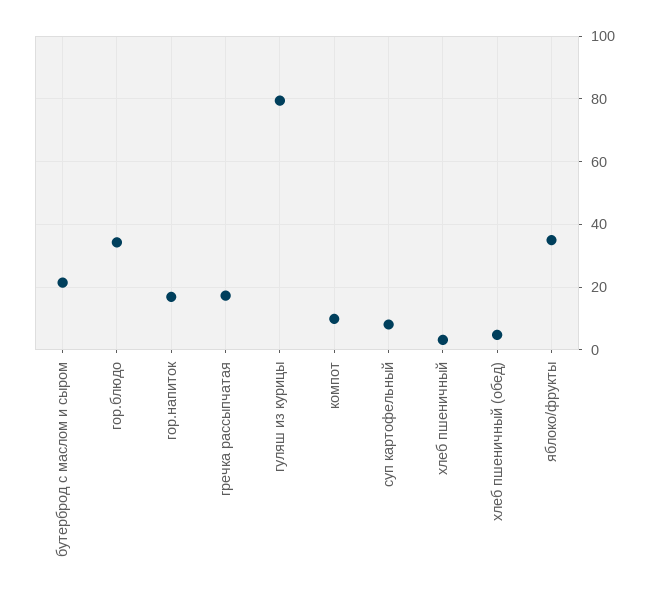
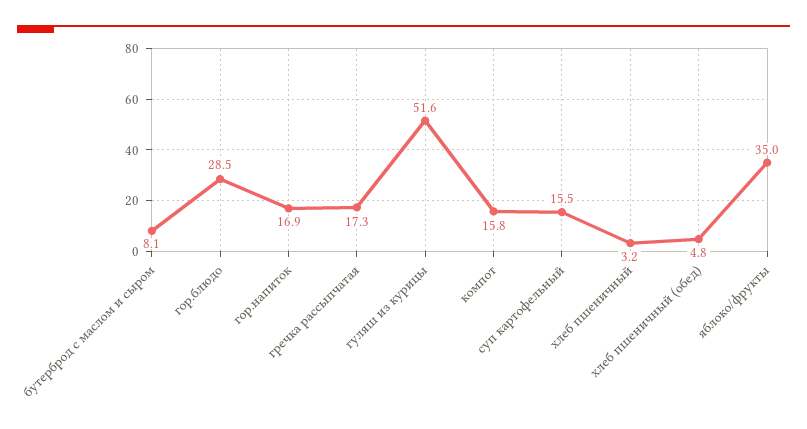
  {
-   "бутерброд с маслом и сыром": 22,
+   "бутерброд с маслом и сыром": 8.1,
-   "гор.блюдо": 34,
+   "гор.блюдо": 28.5,
    "гор.напиток": 16.9,
    "гречка рассыпчатая": 17.3,
-   "гуляш из курицы": 80,
+   "гуляш из курицы": 51.6,
-   "компот": 10,
+   "компот": 15.8,
-   "суп картофельный": 8,
+   "суп картофельный": 15.5,
    "хлеб пшеничный": 3.2,
    "хлеб пшеничный (обед)": 4.8,
    "яблоко/фрукты": 35
  }

